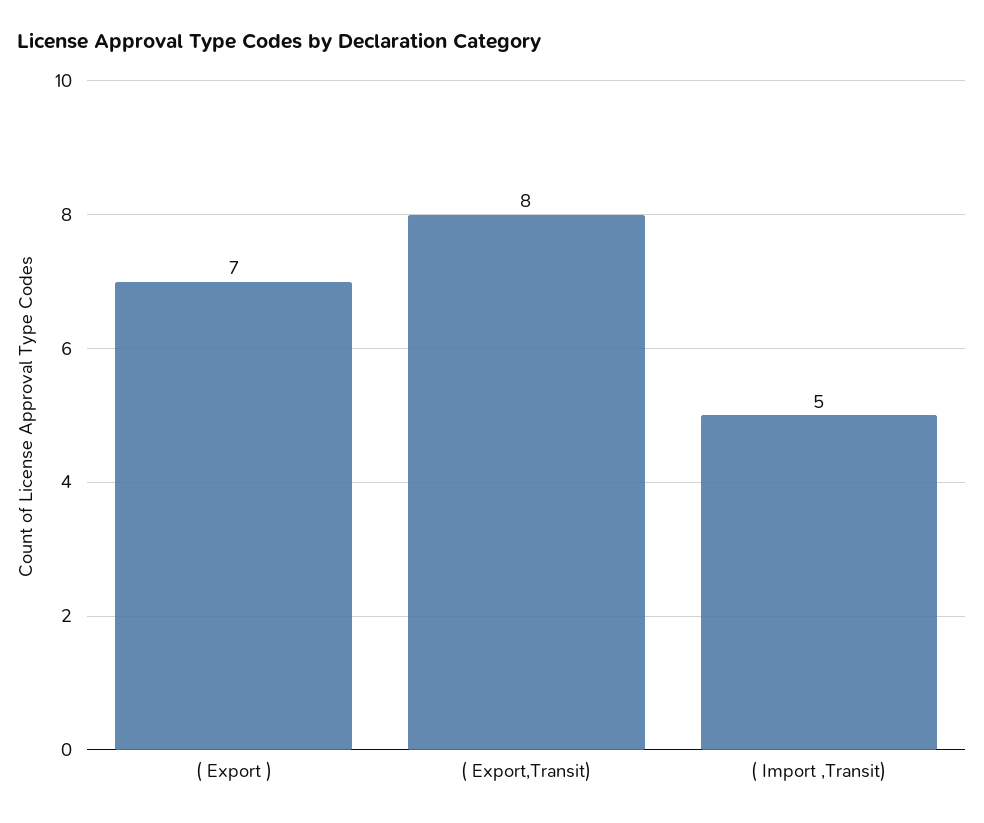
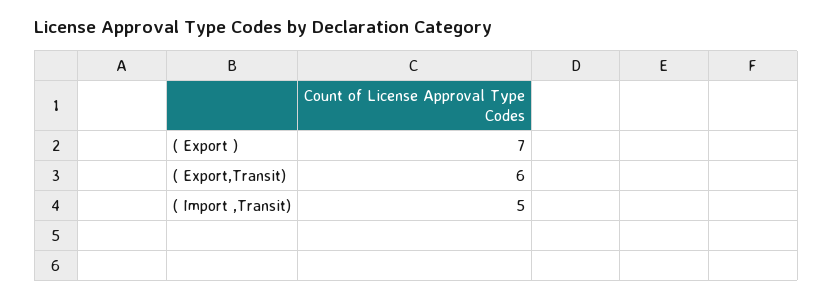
  {
    "( Export )": 7,
-   "( Export,Transit)": 8,
+   "( Export,Transit)": 6,
    "( Import ,Transit)": 5
  }

